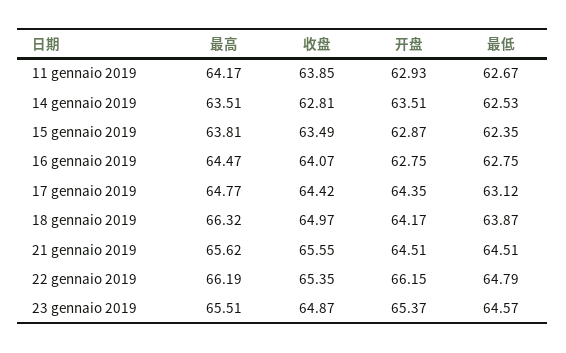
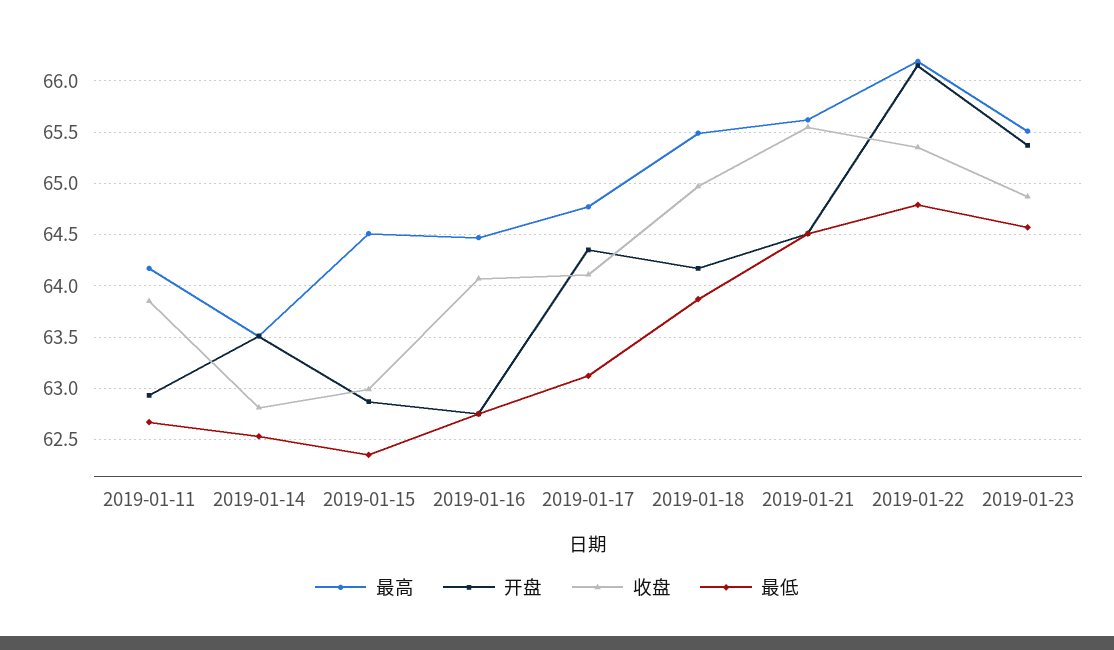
  {
    "最高": {
      "11 gennaio 2019": 64.17,
      "14 gennaio 2019": 63.51,
-     "15 gennaio 2019": 63.81,
+     "15 gennaio 2019": 64.5,
      "16 gennaio 2019": 64.47,
      "17 gennaio 2019": 64.77,
-     "18 gennaio 2019": 66.32,
+     "18 gennaio 2019": 65.5,
      "21 gennaio 2019": 65.62,
      "22 gennaio 2019": 66.19,
      "23 gennaio 2019": 65.51
    },
    "收盘": {
      "11 gennaio 2019": 63.85,
      "14 gennaio 2019": 62.81,
-     "15 gennaio 2019": 63.49,
+     "15 gennaio 2019": 63,
      "16 gennaio 2019": 64.07,
-     "17 gennaio 2019": 64.42,
+     "17 gennaio 2019": 64.1,
      "18 gennaio 2019": 64.97,
      "21 gennaio 2019": 65.55,
      "22 gennaio 2019": 65.35,
      "23 gennaio 2019": 64.87
    },
    "开盘": {
      "11 gennaio 2019": 62.93,
      "14 gennaio 2019": 63.51,
      "15 gennaio 2019": 62.87,
      "16 gennaio 2019": 62.75,
      "17 gennaio 2019": 64.35,
      "18 gennaio 2019": 64.17,
      "21 gennaio 2019": 64.51,
      "22 gennaio 2019": 66.15,
      "23 gennaio 2019": 65.37
    },
    "最低": {
      "11 gennaio 2019": 62.67,
      "14 gennaio 2019": 62.53,
      "15 gennaio 2019": 62.35,
      "16 gennaio 2019": 62.75,
      "17 gennaio 2019": 63.12,
      "18 gennaio 2019": 63.87,
      "21 gennaio 2019": 64.51,
      "22 gennaio 2019": 64.79,
      "23 gennaio 2019": 64.57
    }
  }

